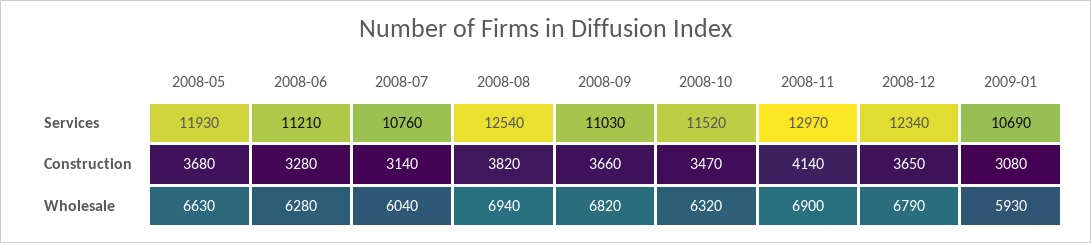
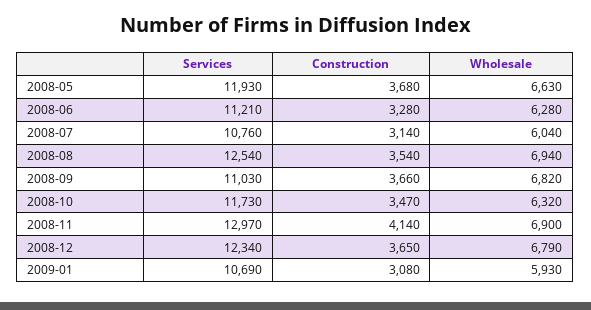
  {
    "2008-05": {
      "Services": 11930,
      "Construction": 3680,
      "Wholesale": 6630
    },
    "2008-06": {
      "Services": 11210,
      "Construction": 3280,
      "Wholesale": 6280
    },
    "2008-07": {
      "Services": 10760,
      "Construction": 3140,
      "Wholesale": 6040
    },
    "2008-08": {
      "Services": 12540,
-     "Construction": 3820,
+     "Construction": 3540,
      "Wholesale": 6940
    },
    "2008-09": {
      "Services": 11030,
      "Construction": 3660,
      "Wholesale": 6820
    },
    "2008-10": {
-     "Services": 11520,
+     "Services": 11730,
      "Construction": 3470,
      "Wholesale": 6320
    },
    "2008-11": {
      "Services": 12970,
      "Construction": 4140,
      "Wholesale": 6900
    },
    "2008-12": {
      "Services": 12340,
      "Construction": 3650,
      "Wholesale": 6790
    },
    "2009-01": {
      "Services": 10690,
      "Construction": 3080,
      "Wholesale": 5930
    }
  }

